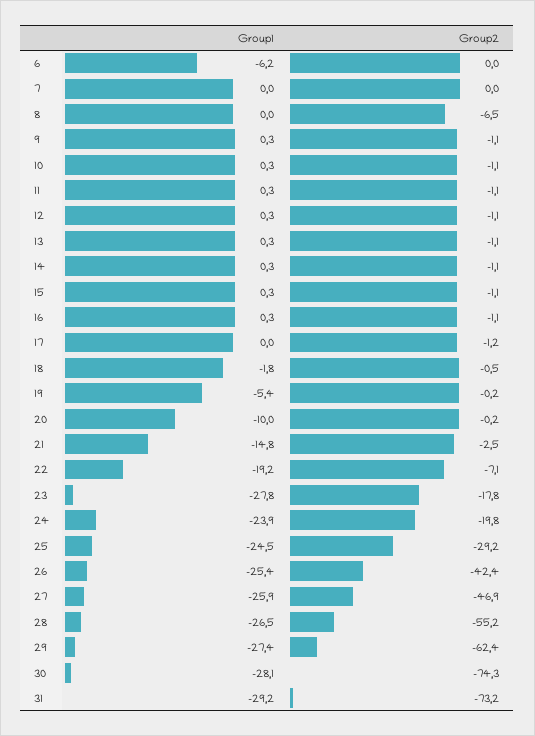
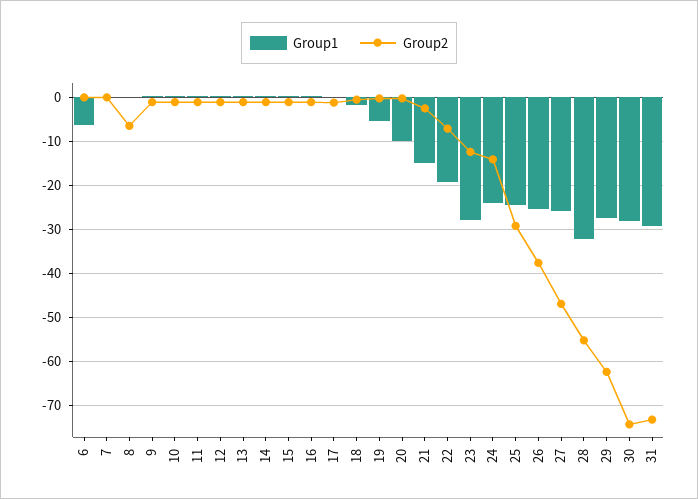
  {
    "Group1": {
      "6": -6.2,
      "7": 0,
      "8": 0,
      "9": 0.3,
      "10": 0.3,
      "11": 0.3,
      "12": 0.3,
      "13": 0.3,
      "14": 0.3,
      "15": 0.3,
      "16": 0.3,
      "17": 0,
      "18": -1.8,
      "19": -5.4,
      "20": -10,
      "21": -14.8,
      "22": -19.2,
      "23": -27.8,
      "24": -23.9,
      "25": -24.5,
      "26": -25.4,
      "27": -25.9,
-     "28": -26.5,
+     "28": -32,
      "29": -27.4,
      "30": -28.1,
      "31": -29.2
    },
    "Group2": {
      "6": 0,
      "7": 0,
      "8": -6.5,
      "9": -1.1,
      "10": -1.1,
      "11": -1.1,
      "12": -1.1,
      "13": -1.1,
      "14": -1.1,
      "15": -1.1,
      "16": -1.1,
      "17": -1.2,
      "18": -0.5,
      "19": -0.2,
      "20": -0.2,
      "21": -2.5,
      "22": -7.1,
-     "23": -17.8,
+     "23": -12,
-     "24": -19.8,
+     "24": -14,
      "25": -29.2,
-     "26": -42.4,
+     "26": -38,
      "27": -46.9,
      "28": -55.2,
      "29": -62.4,
      "30": -74.3,
      "31": -73.2
    }
  }

